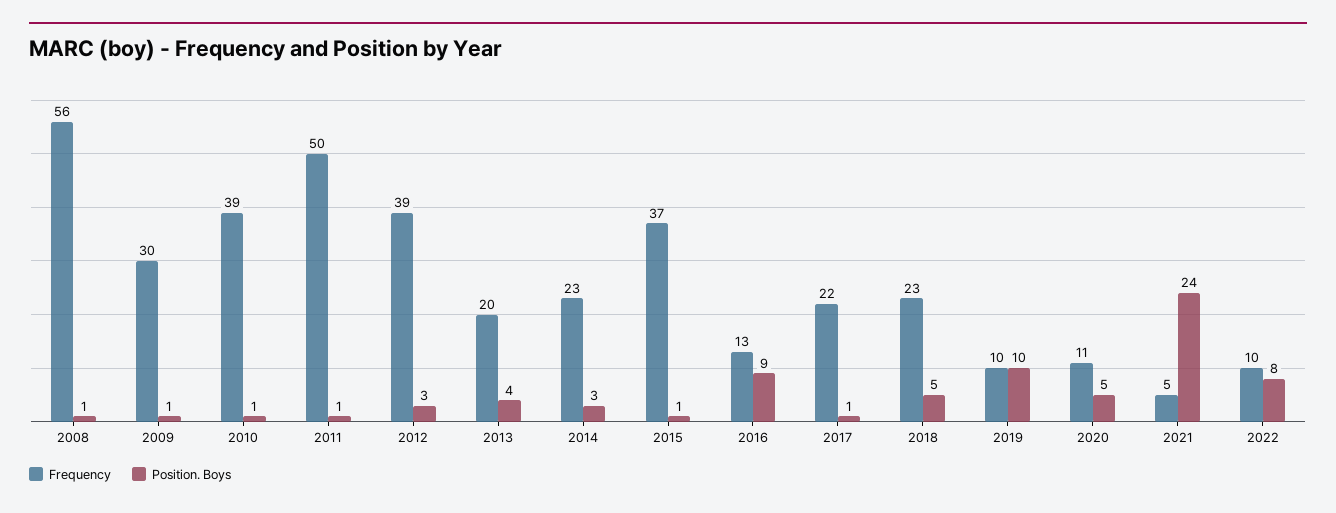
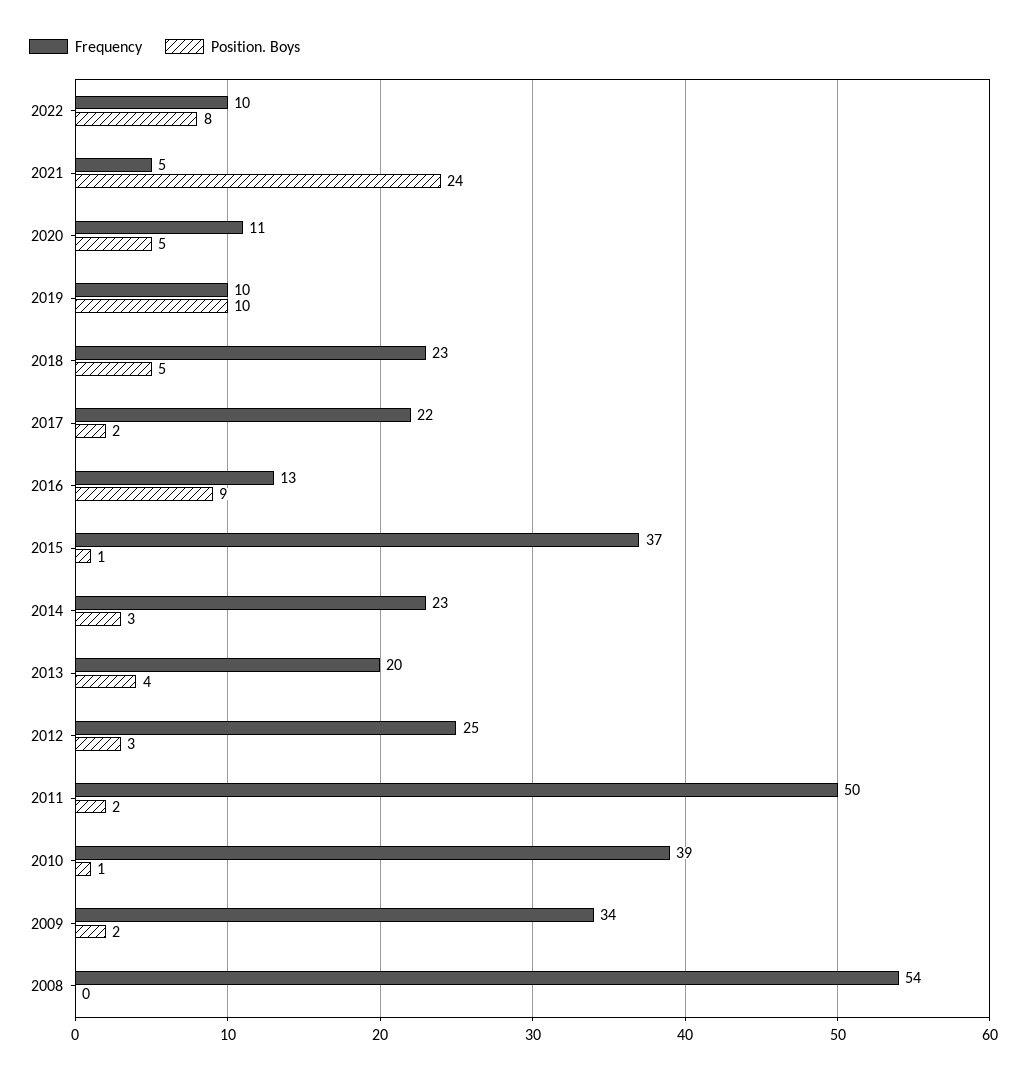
  {
    "Frequency": {
-     "2008": 56,
+     "2008": 54,
-     "2009": 30,
+     "2009": 34,
      "2010": 39,
      "2011": 50,
-     "2012": 39,
+     "2012": 25,
      "2013": 20,
      "2014": 23,
      "2015": 37,
      "2016": 13,
      "2017": 22,
      "2018": 23,
      "2019": 10,
      "2020": 11,
      "2021": 5,
      "2022": 10
    },
    "Position. Boys": {
-     "2008": 1,
+     "2008": 0,
-     "2009": 1,
+     "2009": 2,
      "2010": 1,
-     "2011": 1,
+     "2011": 2,
      "2012": 3,
      "2013": 4,
      "2014": 3,
      "2015": 1,
      "2016": 9,
-     "2017": 1,
+     "2017": 2,
      "2018": 5,
      "2019": 10,
      "2020": 5,
      "2021": 24,
      "2022": 8
    }
  }

